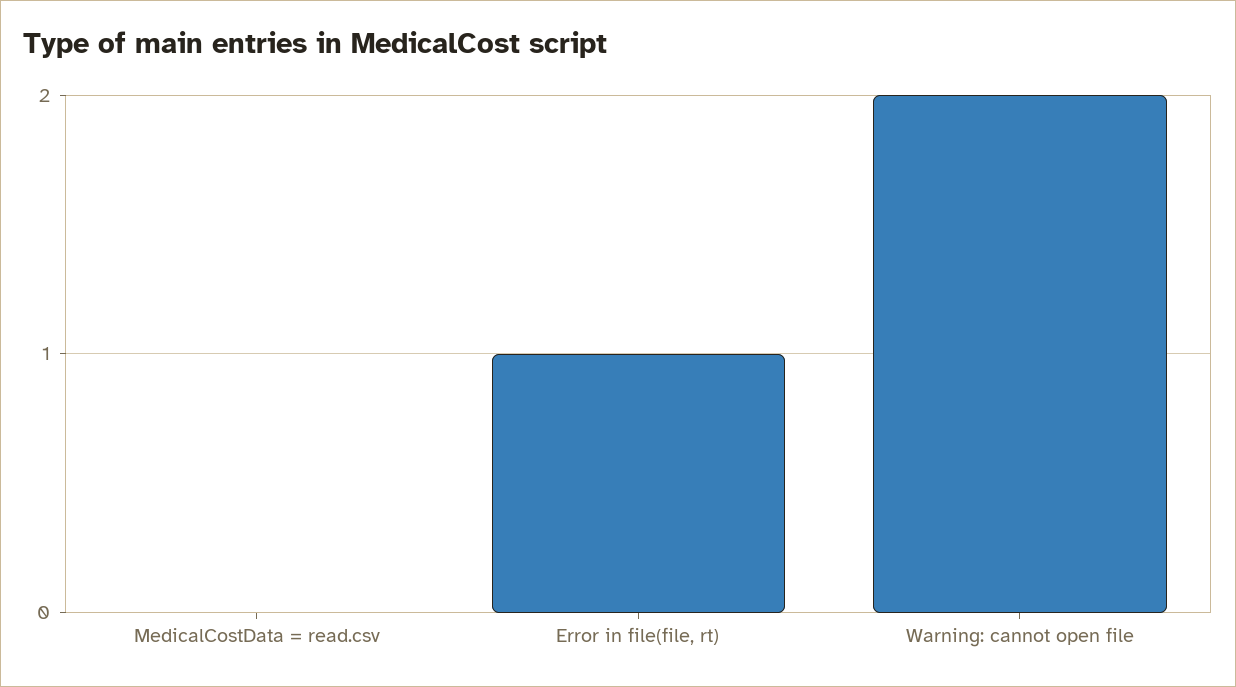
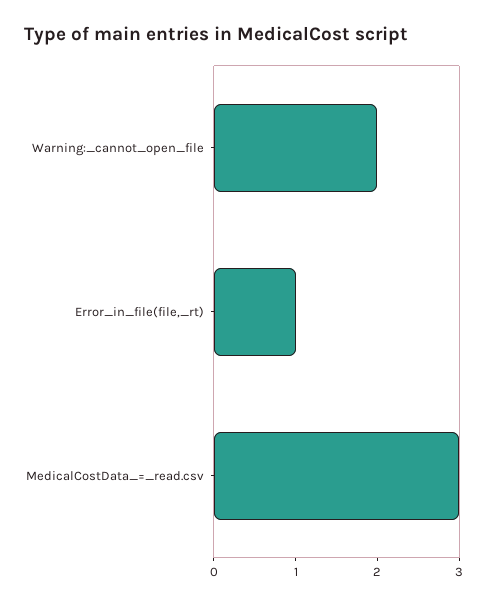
  {
-   "MedicalCostData = read.csv": 0,
+   "MedicalCostData = read.csv": 3,
    "Error in file(file, rt)": 1,
    "Warning: cannot open file": 2
  }

